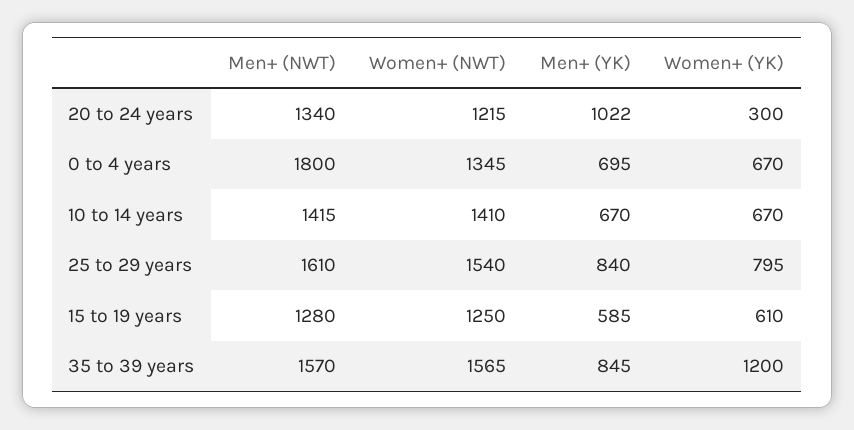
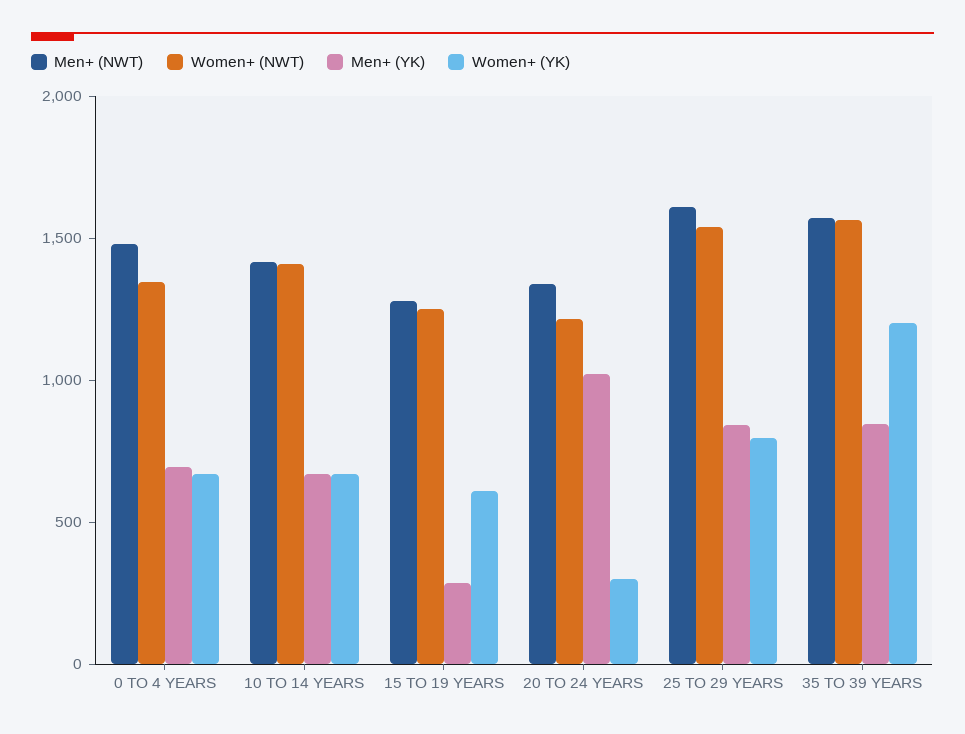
  {
    "Men+ (NWT)": {
      "20 to 24 years": 1340,
-     "0 to 4 years": 1800,
+     "0 to 4 years": 1500,
      "10 to 14 years": 1415,
      "25 to 29 years": 1610,
      "15 to 19 years": 1280,
      "35 to 39 years": 1570
    },
    "Women+ (NWT)": {
      "20 to 24 years": 1215,
      "0 to 4 years": 1345,
      "10 to 14 years": 1410,
      "25 to 29 years": 1540,
      "15 to 19 years": 1250,
      "35 to 39 years": 1565
    },
    "Men+ (YK)": {
      "20 to 24 years": 1022,
      "0 to 4 years": 695,
      "10 to 14 years": 670,
      "25 to 29 years": 840,
-     "15 to 19 years": 585,
+     "15 to 19 years": 300,
      "35 to 39 years": 845
    },
    "Women+ (YK)": {
      "20 to 24 years": 300,
      "0 to 4 years": 670,
      "10 to 14 years": 670,
      "25 to 29 years": 795,
      "15 to 19 years": 610,
      "35 to 39 years": 1200
    }
  }

